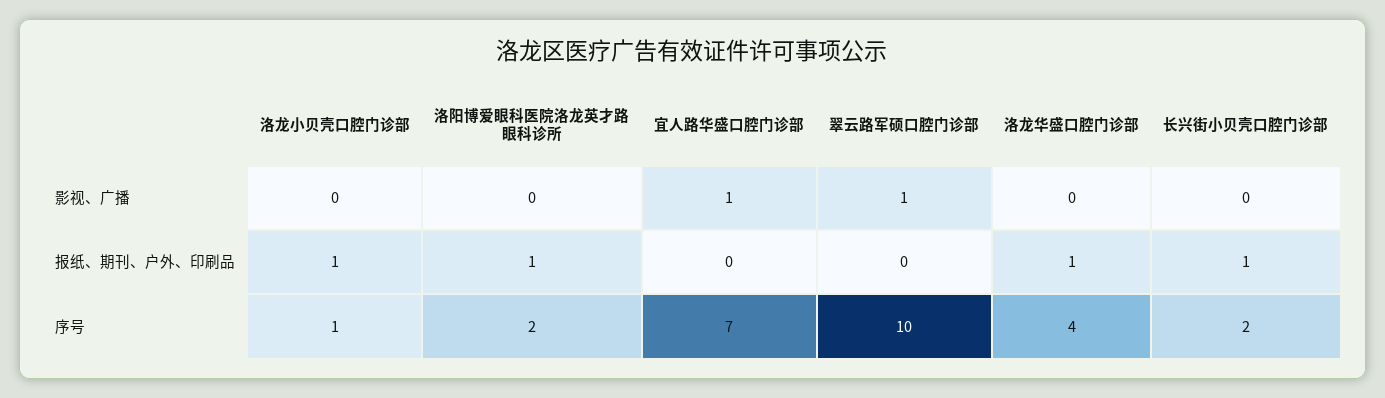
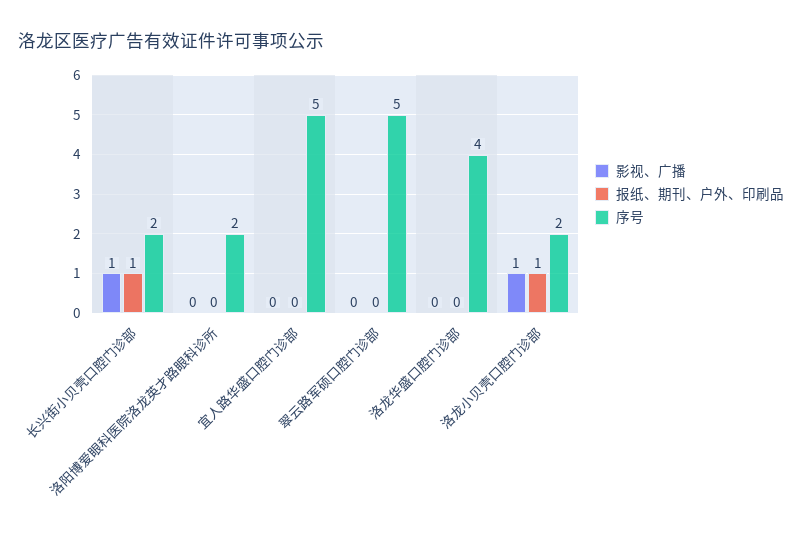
  {
    "影视、广播": {
-     "洛龙小贝壳口腔门诊部": 0,
+     "洛龙小贝壳口腔门诊部": 1,
      "洛阳博爱眼科医院洛龙英才路眼科诊所": 0,
-     "宜人路华盛口腔门诊部": 1,
+     "宜人路华盛口腔门诊部": 0,
-     "翠云路军硕口腔门诊部": 1,
+     "翠云路军硕口腔门诊部": 0,
      "洛龙华盛口腔门诊部": 0,
-     "长兴街小贝壳口腔门诊部": 0
+     "长兴街小贝壳口腔门诊部": 1
    },
    "报纸、期刊、户外、印刷品": {
      "洛龙小贝壳口腔门诊部": 1,
-     "洛阳博爱眼科医院洛龙英才路眼科诊所": 1,
+     "洛阳博爱眼科医院洛龙英才路眼科诊所": 0,
      "宜人路华盛口腔门诊部": 0,
      "翠云路军硕口腔门诊部": 0,
-     "洛龙华盛口腔门诊部": 1,
+     "洛龙华盛口腔门诊部": 0,
      "长兴街小贝壳口腔门诊部": 1
    },
    "序号": {
-     "洛龙小贝壳口腔门诊部": 1,
+     "洛龙小贝壳口腔门诊部": 2,
      "洛阳博爱眼科医院洛龙英才路眼科诊所": 2,
-     "宜人路华盛口腔门诊部": 7,
+     "宜人路华盛口腔门诊部": 5,
-     "翠云路军硕口腔门诊部": 10,
+     "翠云路军硕口腔门诊部": 5,
      "洛龙华盛口腔门诊部": 4,
      "长兴街小贝壳口腔门诊部": 2
    }
  }

